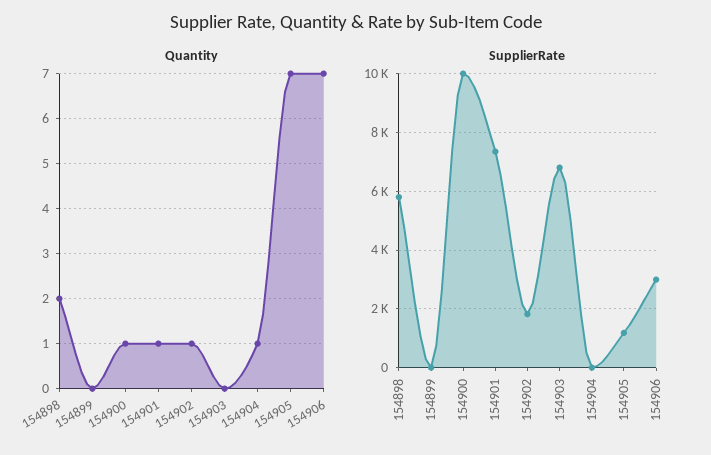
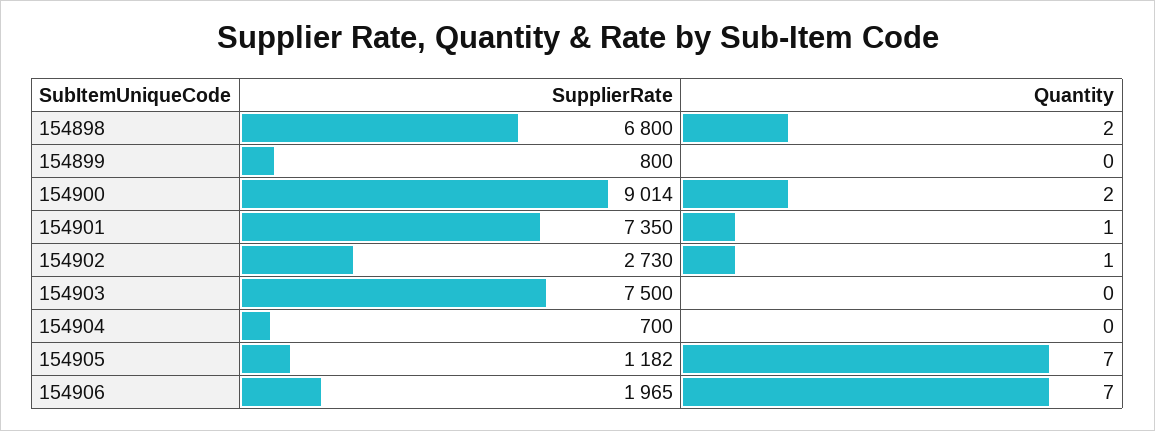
  {
    "Quantity": {
      "154898": 2,
      "154899": 0,
-     "154900": 1,
+     "154900": 2,
      "154901": 1,
      "154902": 1,
      "154903": 0,
-     "154904": 1,
+     "154904": 0,
      "154905": 7,
      "154906": 7
    },
    "SupplierRate": {
-     "154898": 5750,
+     "154898": 6800,
-     "154899": 0,
+     "154899": 800,
-     "154900": 10000,
+     "154900": 9014,
      "154901": 7350,
-     "154902": 1750,
+     "154902": 2730,
-     "154903": 6750,
+     "154903": 7500,
-     "154904": 0,
+     "154904": 700,
      "154905": 1182,
-     "154906": 3000
+     "154906": 1965
    }
  }

